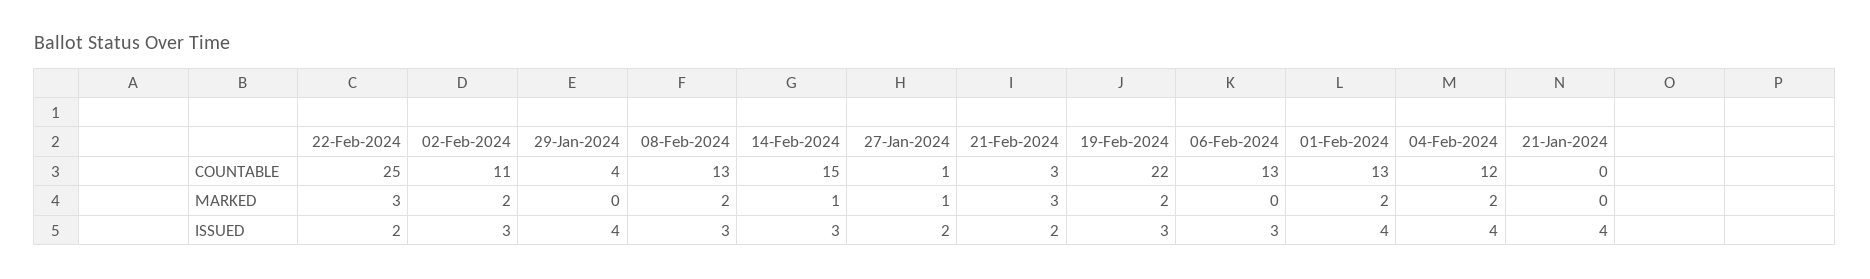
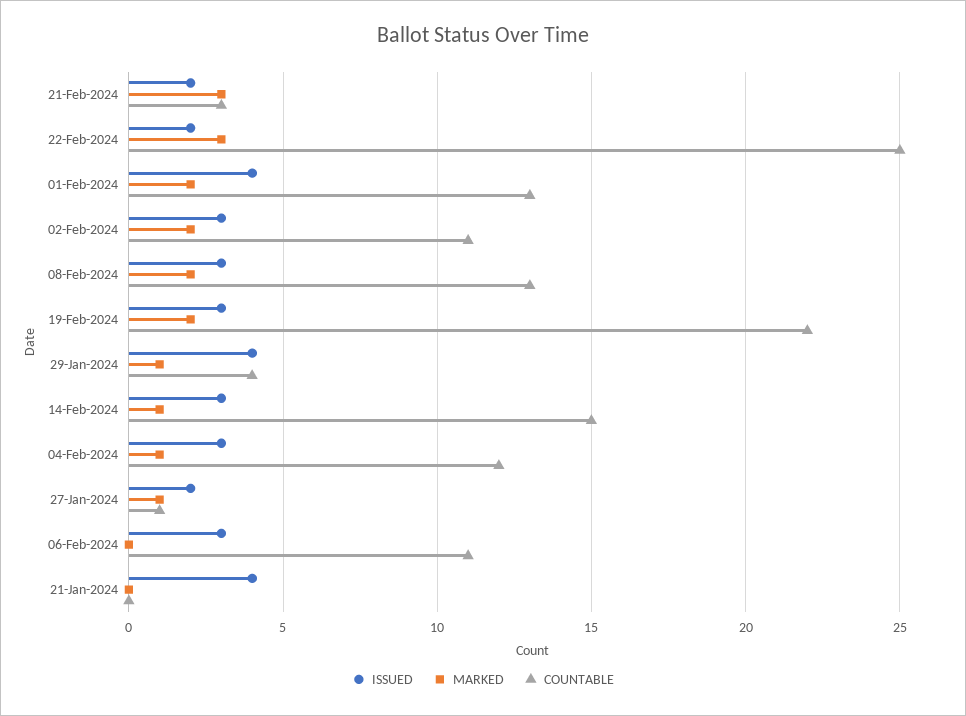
  {
    "COUNTABLE": {
      "22-Feb-2024": 25,
      "02-Feb-2024": 11,
      "29-Jan-2024": 4,
      "08-Feb-2024": 13,
      "14-Feb-2024": 15,
      "27-Jan-2024": 1,
      "21-Feb-2024": 3,
      "19-Feb-2024": 22,
-     "06-Feb-2024": 13,
+     "06-Feb-2024": 11,
      "01-Feb-2024": 13,
      "04-Feb-2024": 12,
      "21-Jan-2024": 0
    },
    "MARKED": {
      "22-Feb-2024": 3,
      "02-Feb-2024": 2,
-     "29-Jan-2024": 0,
+     "29-Jan-2024": 1,
      "08-Feb-2024": 2,
      "14-Feb-2024": 1,
      "27-Jan-2024": 1,
      "21-Feb-2024": 3,
      "19-Feb-2024": 2,
      "06-Feb-2024": 0,
      "01-Feb-2024": 2,
-     "04-Feb-2024": 2,
+     "04-Feb-2024": 1,
      "21-Jan-2024": 0
    },
    "ISSUED": {
      "22-Feb-2024": 2,
      "02-Feb-2024": 3,
      "29-Jan-2024": 4,
      "08-Feb-2024": 3,
      "14-Feb-2024": 3,
      "27-Jan-2024": 2,
      "21-Feb-2024": 2,
      "19-Feb-2024": 3,
      "06-Feb-2024": 3,
      "01-Feb-2024": 4,
-     "04-Feb-2024": 4,
+     "04-Feb-2024": 3,
      "21-Jan-2024": 4
    }
  }

